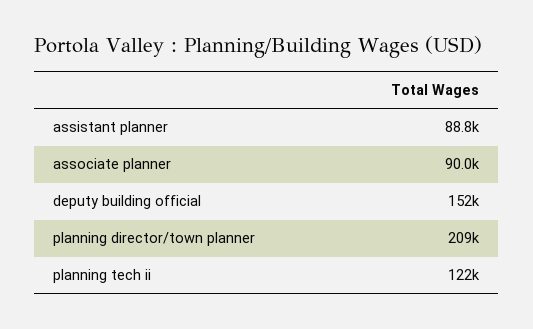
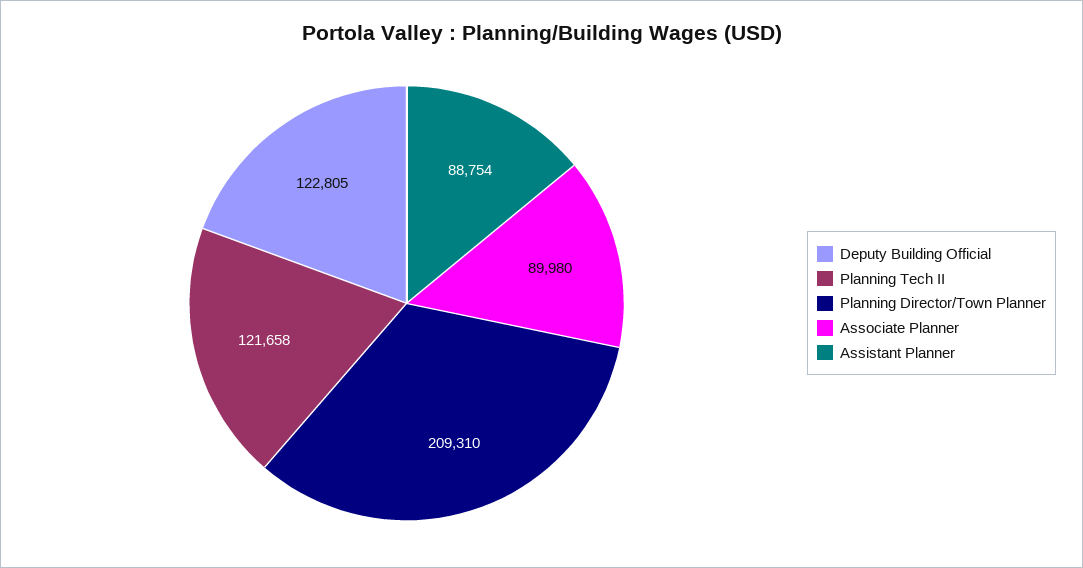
  {
    "assistant planner": 88754,
    "associate planner": 89980,
-   "deputy building official": 152000,
+   "deputy building official": 122805,
    "planning director/town planner": 209310,
    "planning tech ii": 121658
  }

